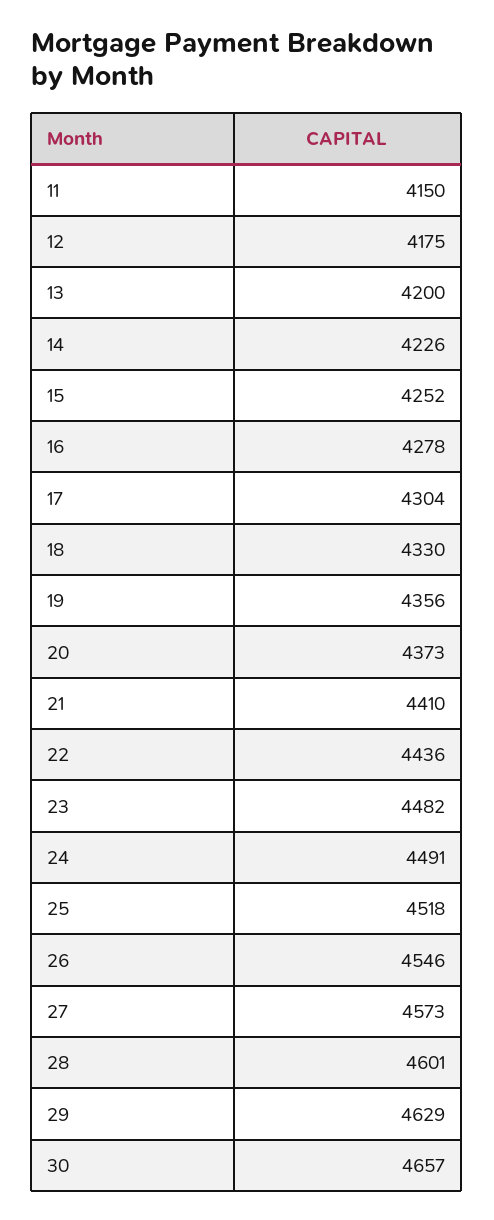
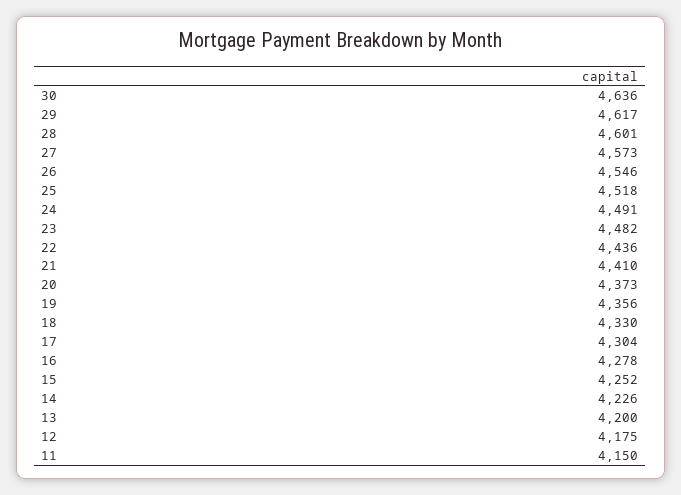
  {
    "11": 4150,
    "12": 4175,
    "13": 4200,
    "14": 4226,
    "15": 4252,
    "16": 4278,
    "17": 4304,
    "18": 4330,
    "19": 4356,
    "20": 4373,
    "21": 4410,
    "22": 4436,
    "23": 4482,
    "24": 4491,
    "25": 4518,
    "26": 4546,
    "27": 4573,
    "28": 4601,
-   "29": 4629,
+   "29": 4617,
-   "30": 4657
+   "30": 4636
  }

